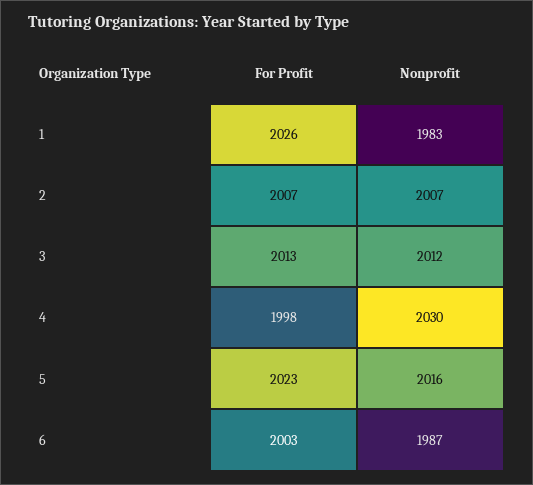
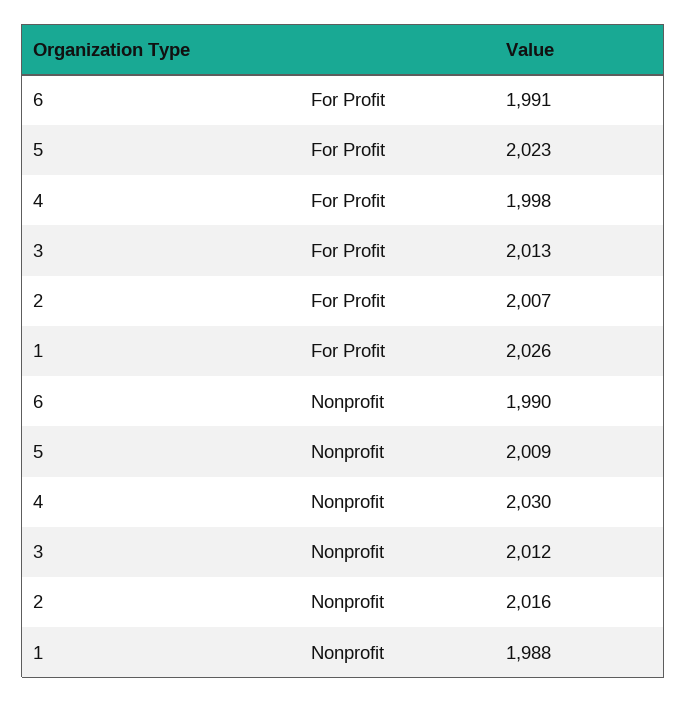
  {
    "For Profit": {
      "1": 2026,
      "2": 2007,
      "3": 2013,
      "4": 1998,
      "5": 2023,
-     "6": 2003
+     "6": 1991
    },
    "Nonprofit": {
-     "1": 1983,
+     "1": 1988,
-     "2": 2007,
+     "2": 2016,
      "3": 2012,
      "4": 2030,
-     "5": 2016,
+     "5": 2009,
-     "6": 1987
+     "6": 1990
    }
  }

